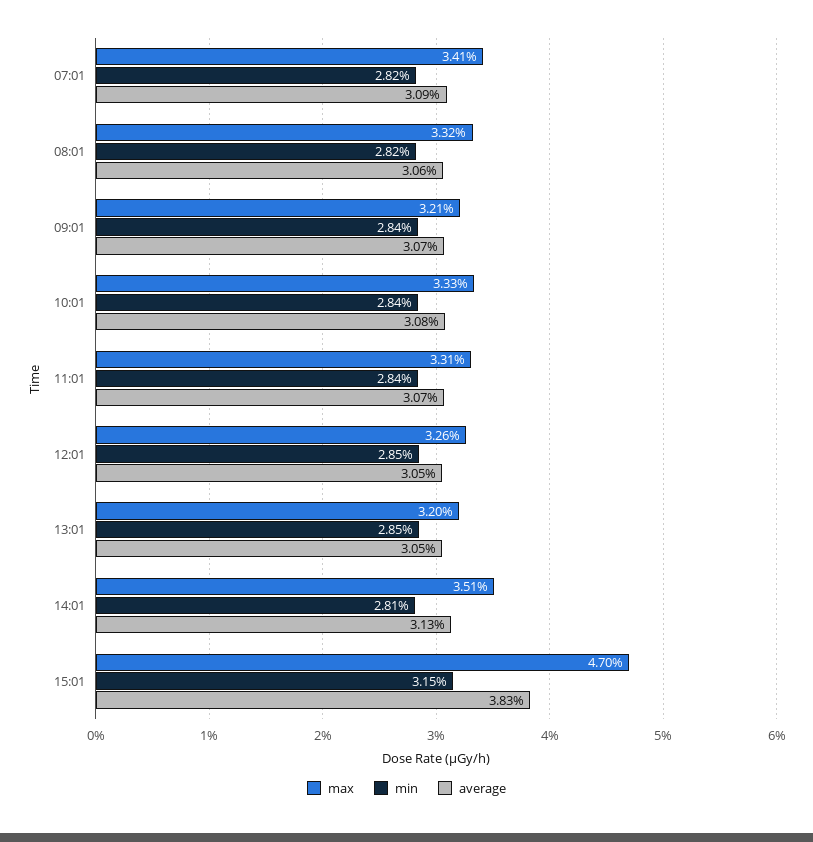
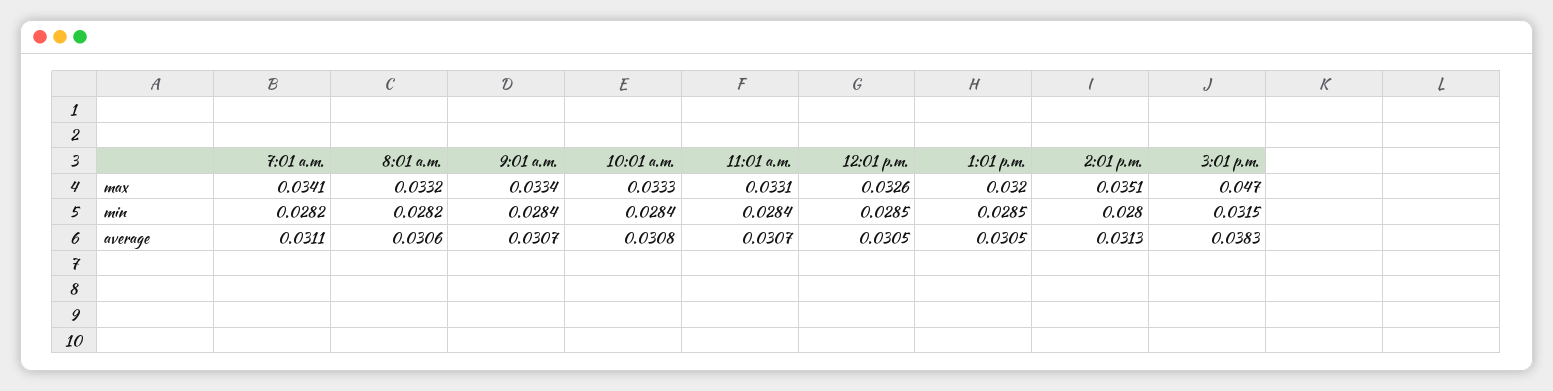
  {
    "max": {
      "07:01": 0.0341,
      "08:01": 0.0332,
-     "09:01": 0.0321,
+     "09:01": 0.0334,
      "10:01": 0.0333,
      "11:01": 0.0331,
      "12:01": 0.0326,
      "13:01": 0.032,
      "14:01": 0.0351,
      "15:01": 0.047
    },
    "min": {
      "07:01": 0.0282,
      "08:01": 0.0282,
      "09:01": 0.0284,
      "10:01": 0.0284,
      "11:01": 0.0284,
      "12:01": 0.0285,
      "13:01": 0.0285,
-     "14:01": 0.0281,
+     "14:01": 0.028,
      "15:01": 0.0315
    },
    "average": {
-     "07:01": 0.0309,
+     "07:01": 0.0311,
      "08:01": 0.0306,
      "09:01": 0.0307,
      "10:01": 0.0308,
      "11:01": 0.0307,
      "12:01": 0.0305,
      "13:01": 0.0305,
      "14:01": 0.0313,
      "15:01": 0.0383
    }
  }

